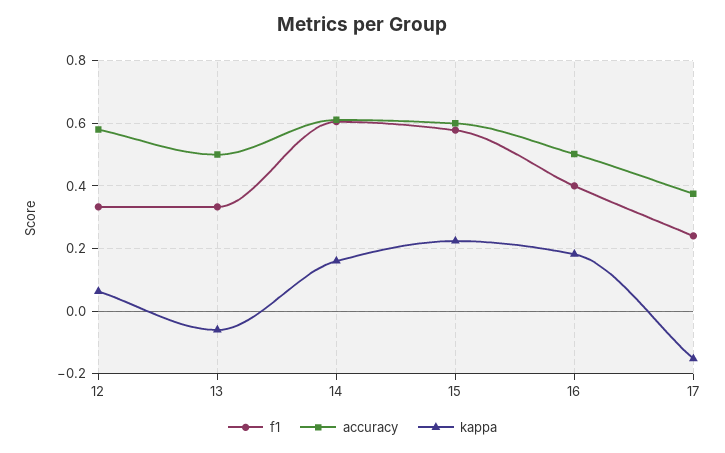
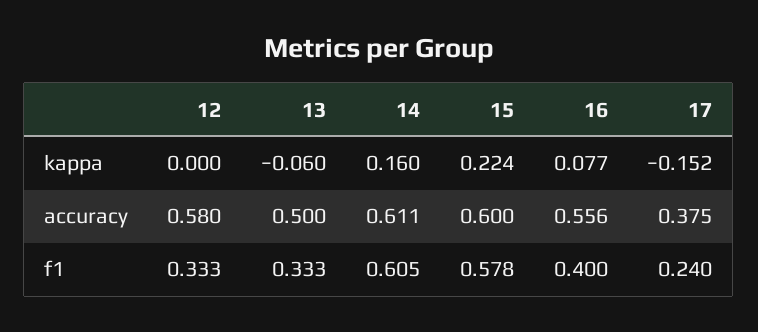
  {
    "f1": {
      "12": 0.333,
      "13": 0.333,
      "14": 0.605,
      "15": 0.578,
      "16": 0.4,
      "17": 0.24
    },
    "accuracy": {
      "12": 0.58,
      "13": 0.5,
      "14": 0.611,
      "15": 0.6,
-     "16": 0.5,
+     "16": 0.556,
      "17": 0.375
    },
    "kappa": {
-     "12": 0.06,
+     "12": 0,
      "13": -0.06,
      "14": 0.16,
      "15": 0.224,
-     "16": 0.18,
+     "16": 0.077,
      "17": -0.152
    }
  }

